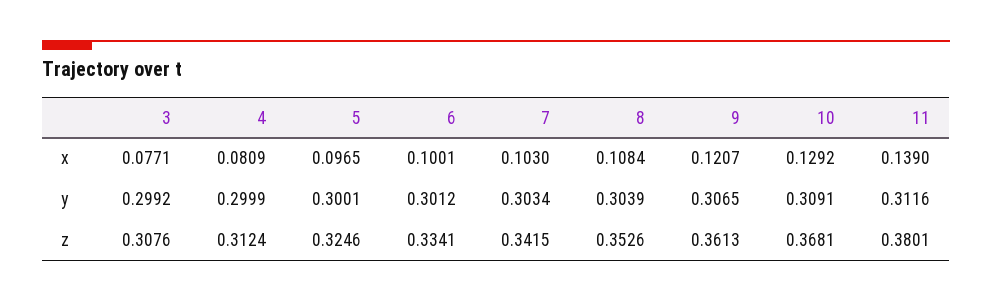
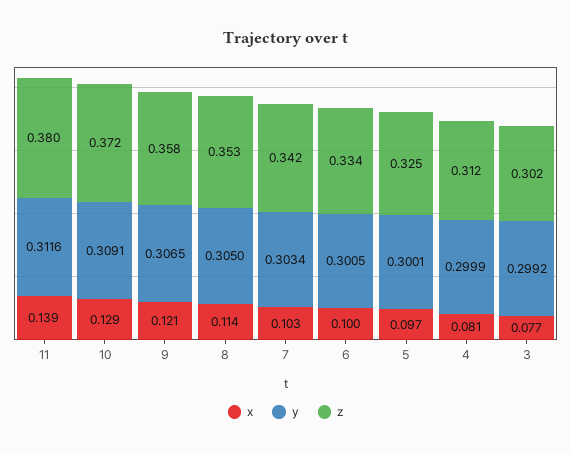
  {
    "x": {
      "3": 0.0771,
      "4": 0.0809,
      "5": 0.0965,
      "6": 0.1001,
      "7": 0.103,
-     "8": 0.1084,
+     "8": 0.114,
      "9": 0.1207,
      "10": 0.1292,
      "11": 0.139
    },
    "y": {
      "3": 0.2992,
      "4": 0.2999,
      "5": 0.3001,
-     "6": 0.3012,
+     "6": 0.3005,
      "7": 0.3034,
-     "8": 0.3039,
+     "8": 0.305,
      "9": 0.3065,
      "10": 0.3091,
      "11": 0.3116
    },
    "z": {
-     "3": 0.3076,
+     "3": 0.302,
      "4": 0.3124,
      "5": 0.3246,
      "6": 0.3341,
      "7": 0.3415,
      "8": 0.3526,
-     "9": 0.3613,
+     "9": 0.358,
-     "10": 0.3681,
+     "10": 0.372,
      "11": 0.3801
    }
  }

